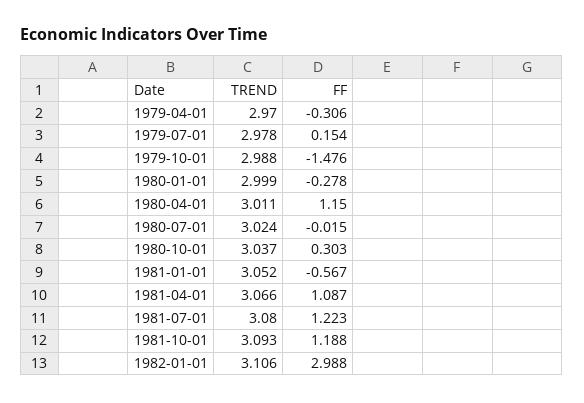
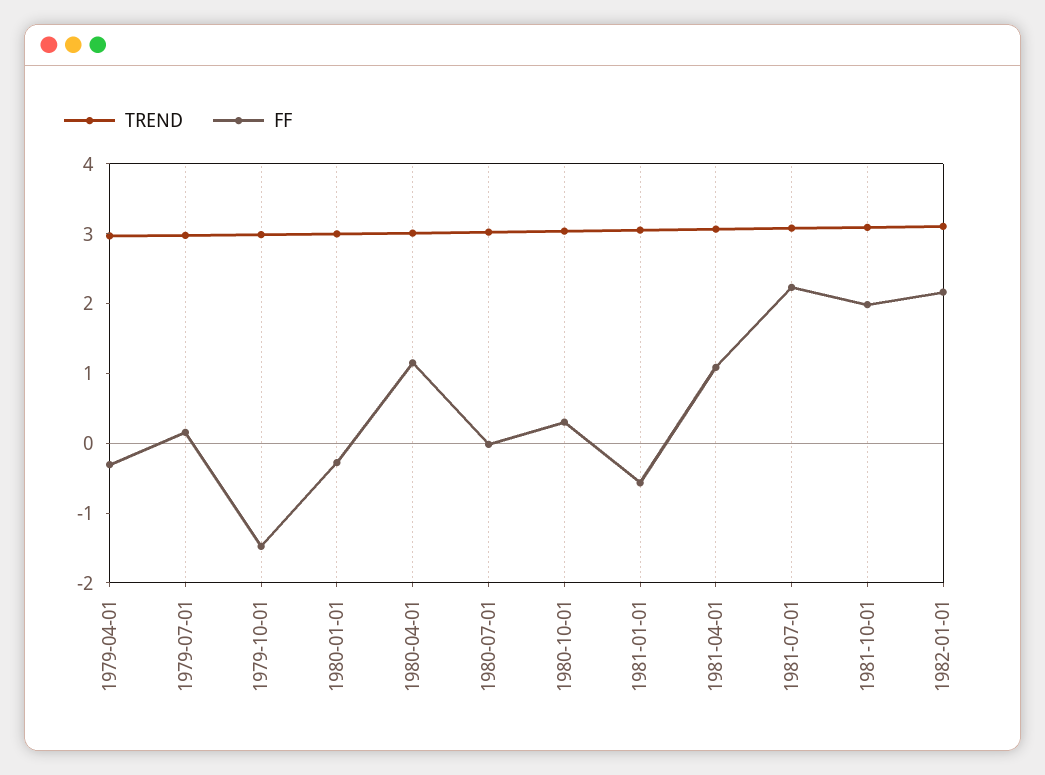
  {
    "TREND": {
      "1979-04-01": 2.97,
      "1979-07-01": 2.978,
      "1979-10-01": 2.988,
      "1980-01-01": 2.999,
      "1980-04-01": 3.011,
      "1980-07-01": 3.024,
      "1980-10-01": 3.037,
      "1981-01-01": 3.052,
      "1981-04-01": 3.066,
      "1981-07-01": 3.08,
      "1981-10-01": 3.093,
      "1982-01-01": 3.106
    },
    "FF": {
      "1979-04-01": -0.306,
      "1979-07-01": 0.154,
      "1979-10-01": -1.476,
      "1980-01-01": -0.278,
      "1980-04-01": 1.15,
      "1980-07-01": -0.015,
      "1980-10-01": 0.303,
      "1981-01-01": -0.567,
      "1981-04-01": 1.087,
-     "1981-07-01": 1.223,
+     "1981-07-01": 2.2,
-     "1981-10-01": 1.188,
+     "1981-10-01": 2,
-     "1982-01-01": 2.988
+     "1982-01-01": 2.2
    }
  }

